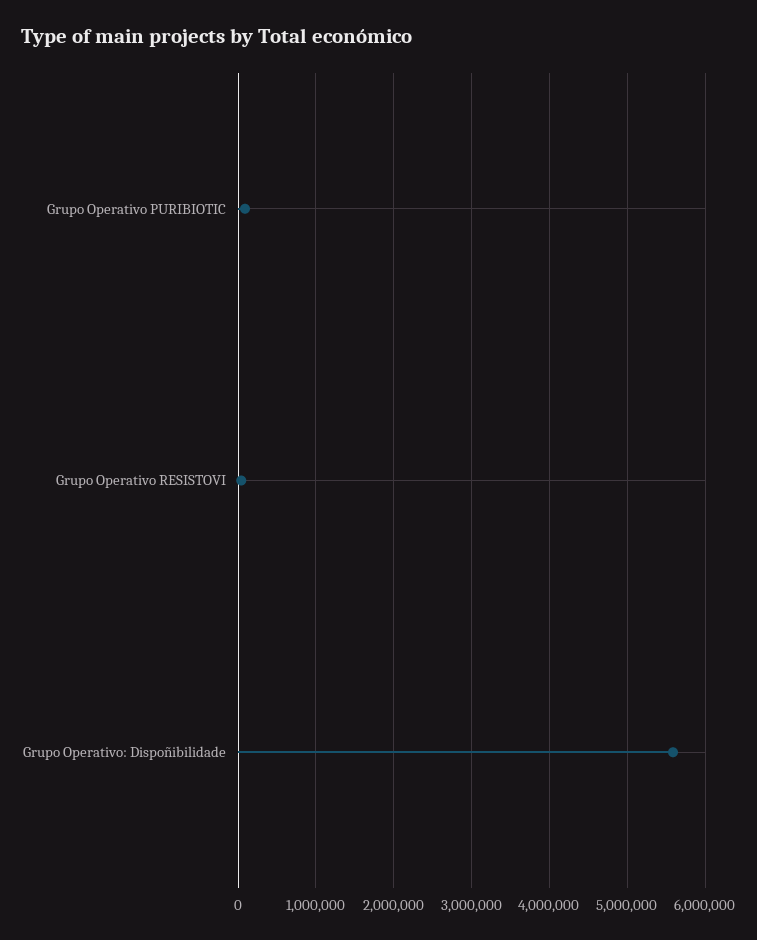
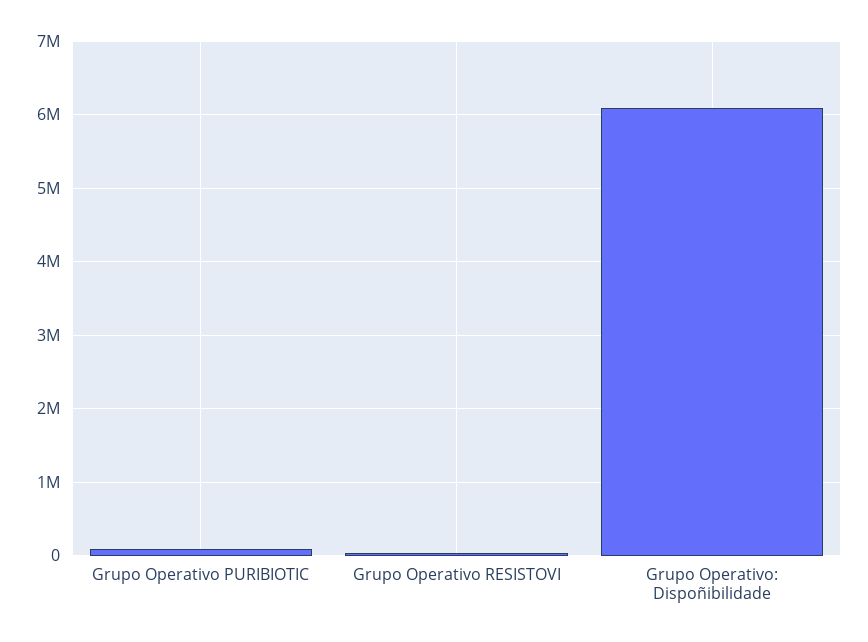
  {
    "Grupo Operativo PURIBIOTIC": 100000,
    "Grupo Operativo RESISTOVI": 0,
-   "Grupo Operativo: Dispoñibilidade": 5600000
+   "Grupo Operativo: Dispoñibilidade": 6100000
  }

